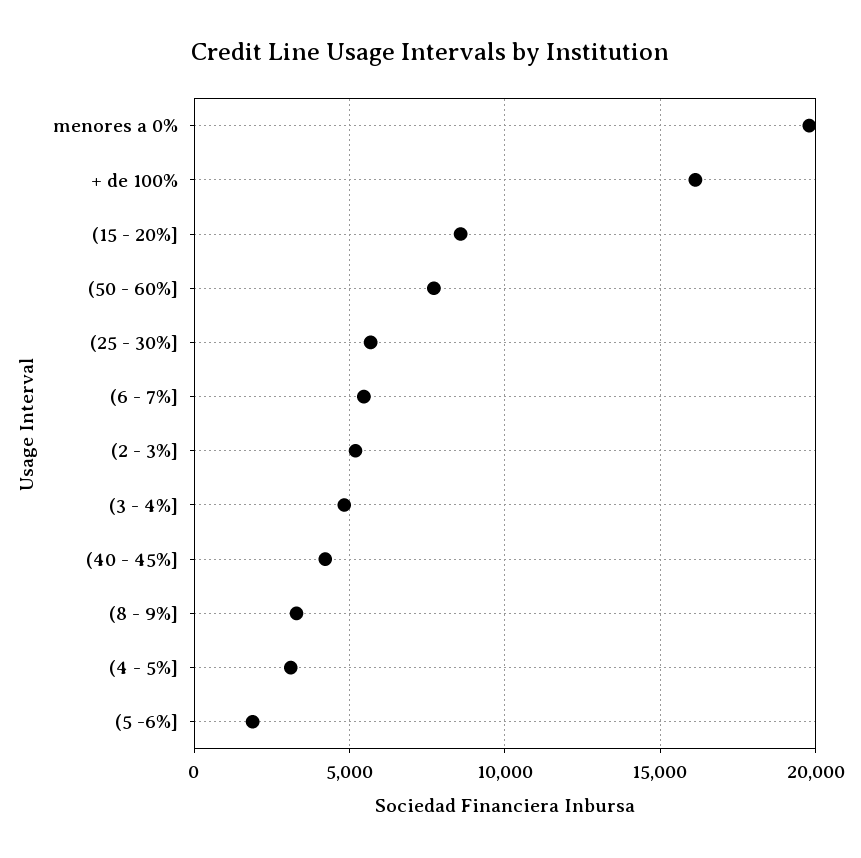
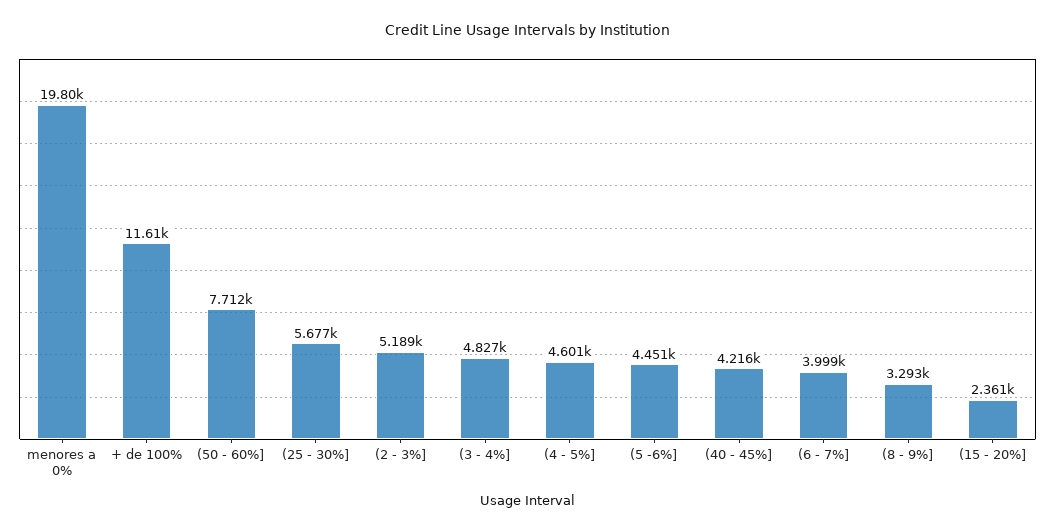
  {
    "menores a 0%": 19800,
-   "+ de 100%": 16000,
+   "+ de 100%": 11610,
-   "(15 - 20%]": 8500,
+   "(15 - 20%]": 2361,
    "(50 - 60%]": 7712,
    "(25 - 30%]": 5677,
-   "(6 - 7%]": 5500,
+   "(6 - 7%]": 3999,
    "(2 - 3%]": 5189,
    "(3 - 4%]": 4827,
    "(40 - 45%]": 4216,
    "(8 - 9%]": 3293,
-   "(4 - 5%]": 3000,
+   "(4 - 5%]": 4601,
-   "(5 -6%]": 2000
+   "(5 -6%]": 4451
  }

